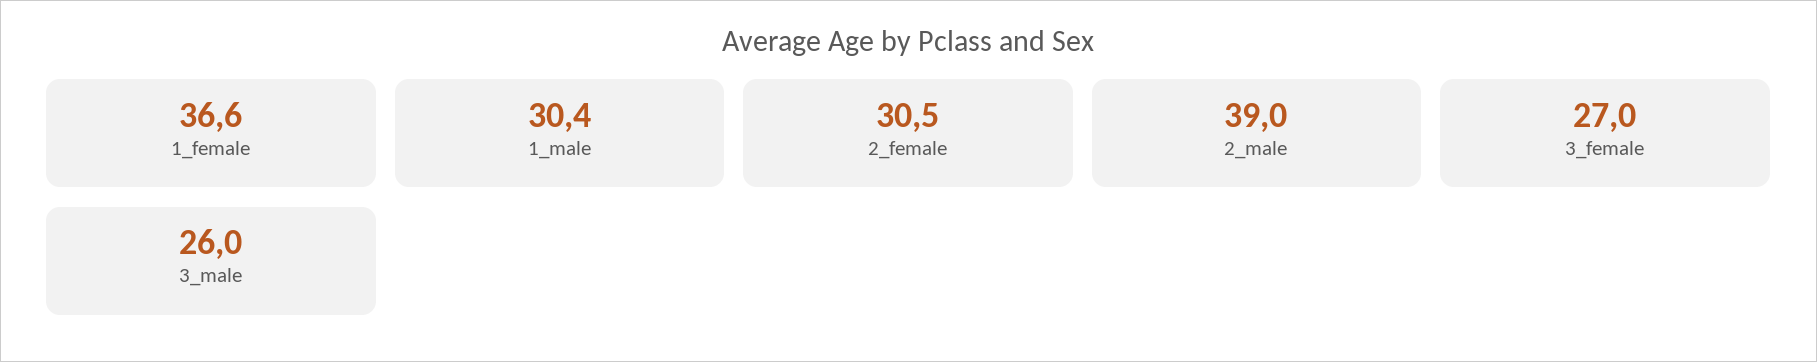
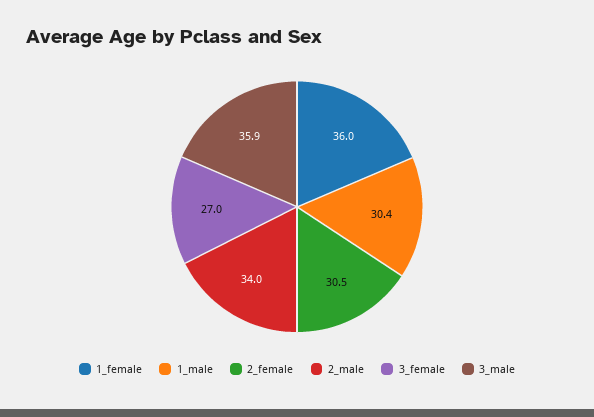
  {
-   "1_female": 36.6,
+   "1_female": 36,
    "1_male": 30.4,
    "2_female": 30.5,
-   "2_male": 39,
+   "2_male": 34,
    "3_female": 27,
-   "3_male": 26
+   "3_male": 35.9
  }

